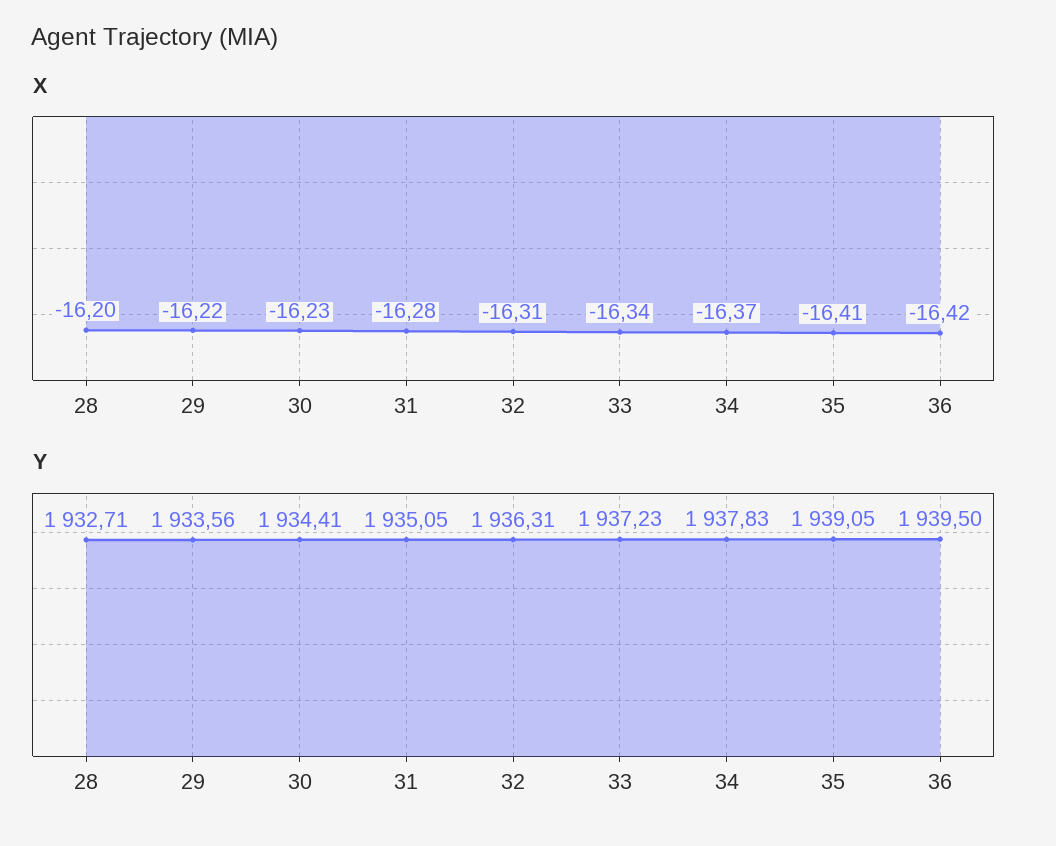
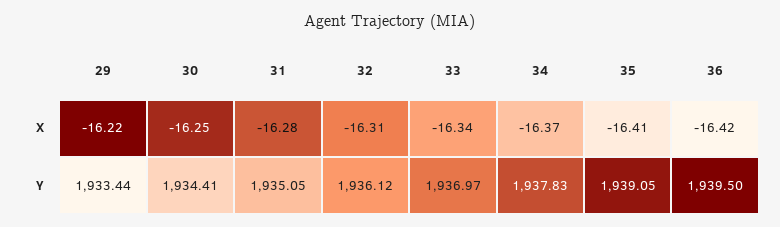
  {
    "X": {
-     "28": -16.2,
      "29": -16.22,
-     "30": -16.23,
+     "30": -16.25,
      "31": -16.28,
      "32": -16.31,
      "33": -16.34,
      "34": -16.37,
      "35": -16.41,
      "36": -16.42
    },
    "Y": {
-     "28": 1932.71,
-     "29": 1933.56,
+     "29": 1933.44,
      "30": 1934.41,
      "31": 1935.05,
-     "32": 1936.31,
+     "32": 1936.12,
-     "33": 1937.23,
+     "33": 1936.97,
      "34": 1937.83,
      "35": 1939.05,
      "36": 1939.5
    }
  }

